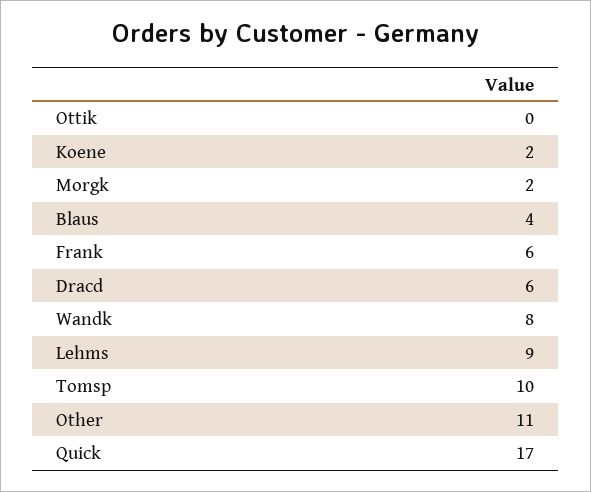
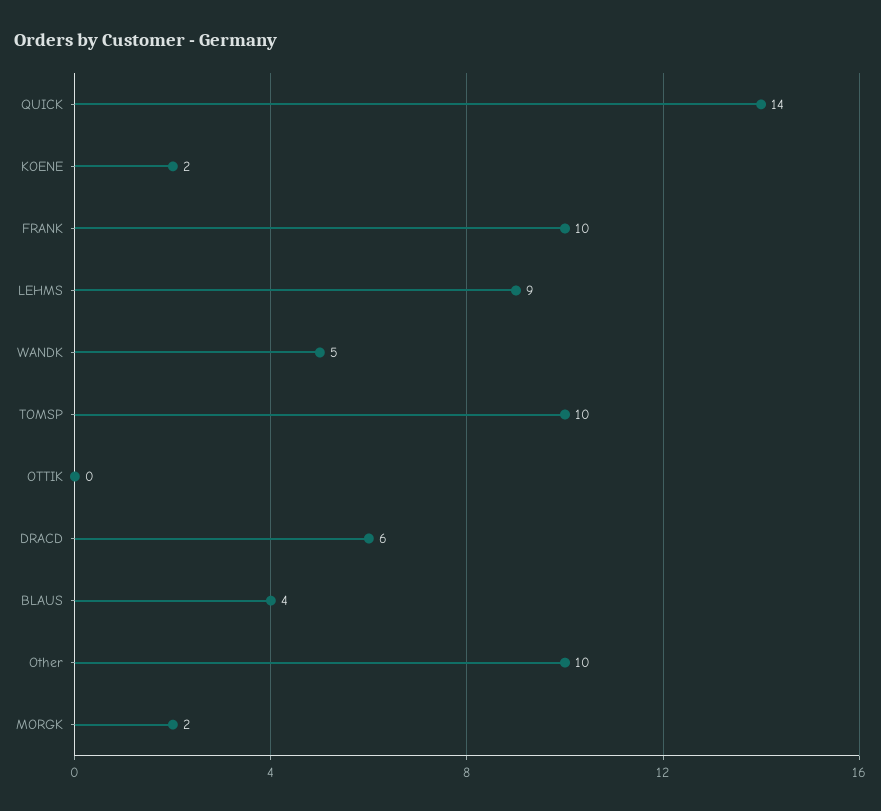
  {
    "Ottik": 0,
    "Koene": 2,
    "Morgk": 2,
    "Blaus": 4,
-   "Frank": 6,
+   "Frank": 10,
    "Dracd": 6,
-   "Wandk": 8,
+   "Wandk": 5,
    "Lehms": 9,
    "Tomsp": 10,
-   "Other": 11,
+   "Other": 10,
-   "Quick": 17
+   "Quick": 14
  }

